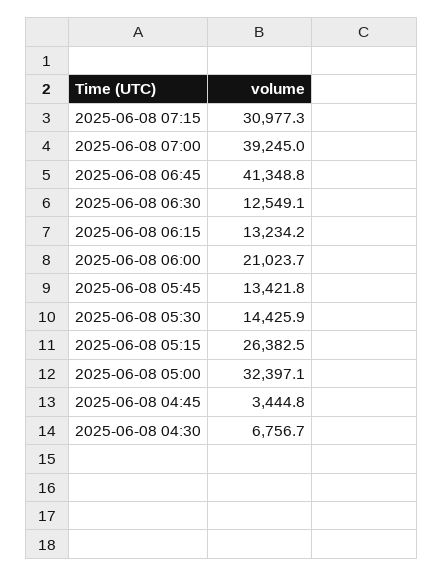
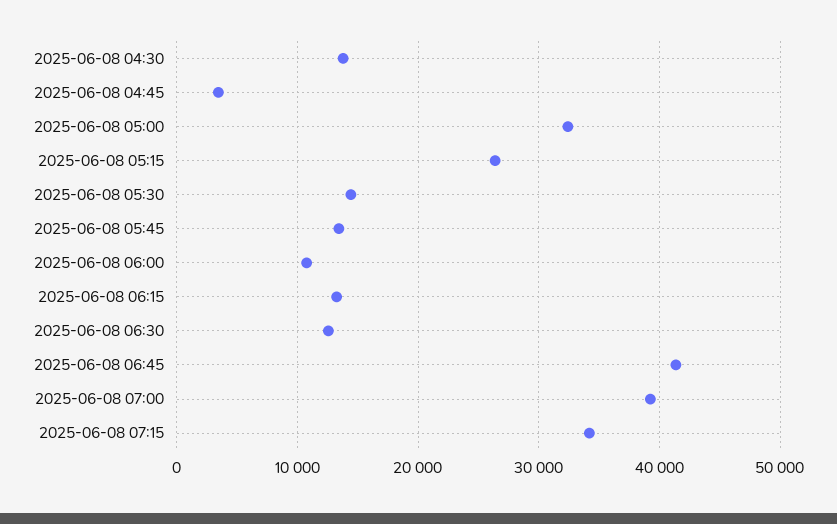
  {
-   "2025-06-08 07:15": 30977.3,
+   "2025-06-08 07:15": 34000,
    "2025-06-08 07:00": 39245,
    "2025-06-08 06:45": 41348.8,
    "2025-06-08 06:30": 12549.1,
    "2025-06-08 06:15": 13234.2,
-   "2025-06-08 06:00": 21023.7,
+   "2025-06-08 06:00": 11000,
    "2025-06-08 05:45": 13421.8,
    "2025-06-08 05:30": 14425.9,
    "2025-06-08 05:15": 26382.5,
    "2025-06-08 05:00": 32397.1,
    "2025-06-08 04:45": 3444.8,
-   "2025-06-08 04:30": 6756.7
+   "2025-06-08 04:30": 14000
  }

